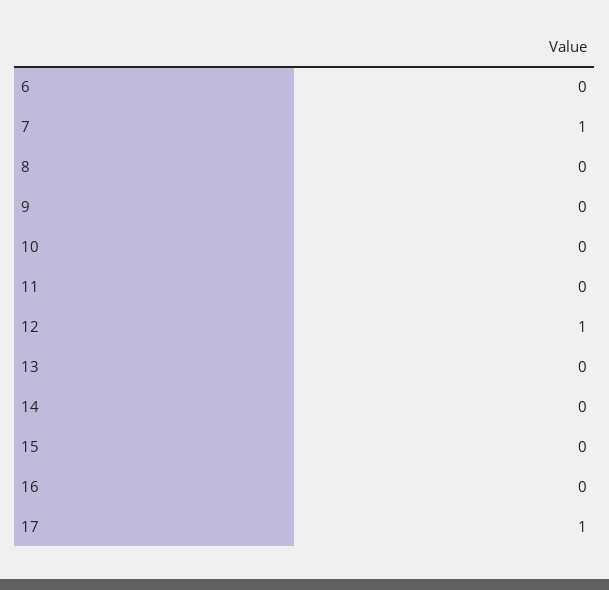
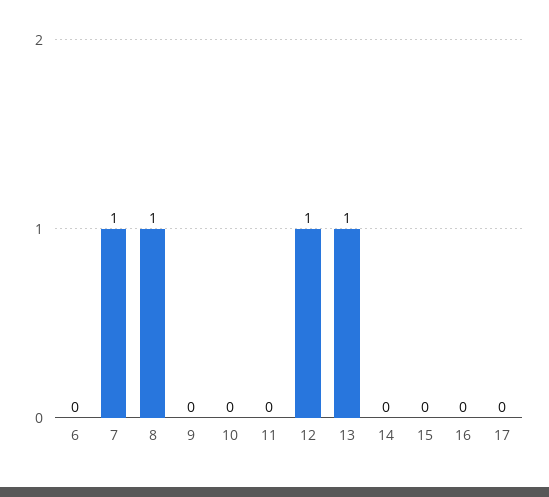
  {
    "6": 0,
    "7": 1,
-   "8": 0,
+   "8": 1,
    "9": 0,
    "10": 0,
    "11": 0,
    "12": 1,
-   "13": 0,
+   "13": 1,
    "14": 0,
    "15": 0,
    "16": 0,
-   "17": 1
+   "17": 0
  }

